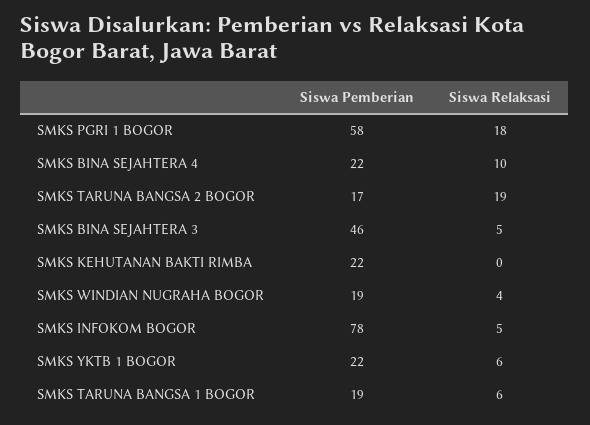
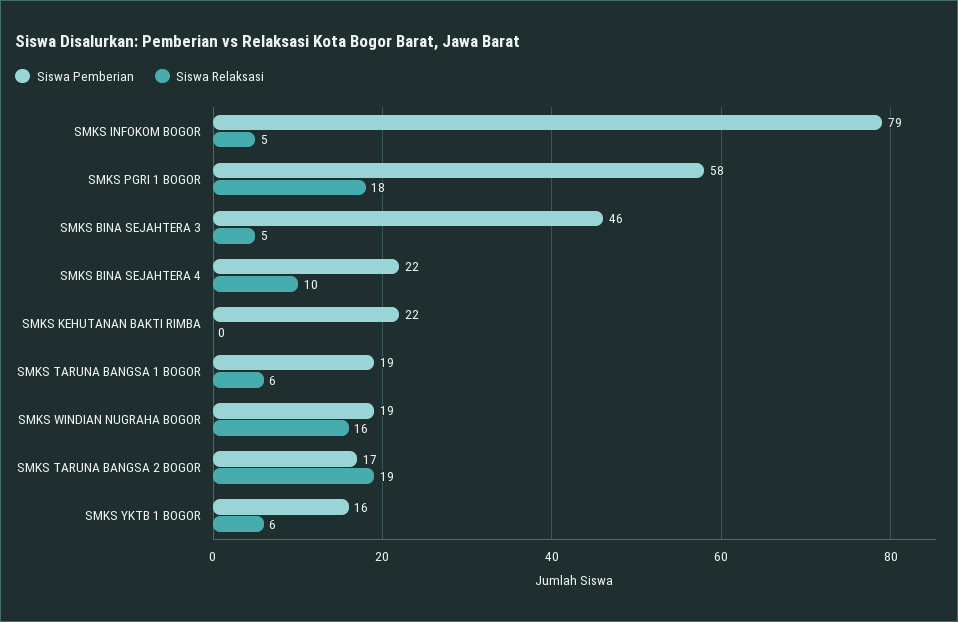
  {
    "Siswa Pemberian": {
      "SMKS PGRI 1 BOGOR": 58,
      "SMKS BINA SEJAHTERA 4": 22,
      "SMKS TARUNA BANGSA 2 BOGOR": 17,
      "SMKS BINA SEJAHTERA 3": 46,
      "SMKS KEHUTANAN BAKTI RIMBA": 22,
      "SMKS WINDIAN NUGRAHA BOGOR": 19,
-     "SMKS INFOKOM BOGOR": 78,
+     "SMKS INFOKOM BOGOR": 79,
-     "SMKS YKTB 1 BOGOR": 22,
+     "SMKS YKTB 1 BOGOR": 16,
      "SMKS TARUNA BANGSA 1 BOGOR": 19
    },
    "Siswa Relaksasi": {
      "SMKS PGRI 1 BOGOR": 18,
      "SMKS BINA SEJAHTERA 4": 10,
      "SMKS TARUNA BANGSA 2 BOGOR": 19,
      "SMKS BINA SEJAHTERA 3": 5,
      "SMKS KEHUTANAN BAKTI RIMBA": 0,
-     "SMKS WINDIAN NUGRAHA BOGOR": 4,
+     "SMKS WINDIAN NUGRAHA BOGOR": 16,
      "SMKS INFOKOM BOGOR": 5,
      "SMKS YKTB 1 BOGOR": 6,
      "SMKS TARUNA BANGSA 1 BOGOR": 6
    }
  }

